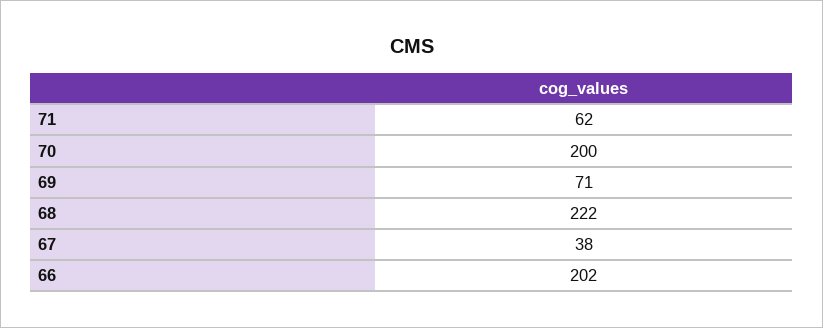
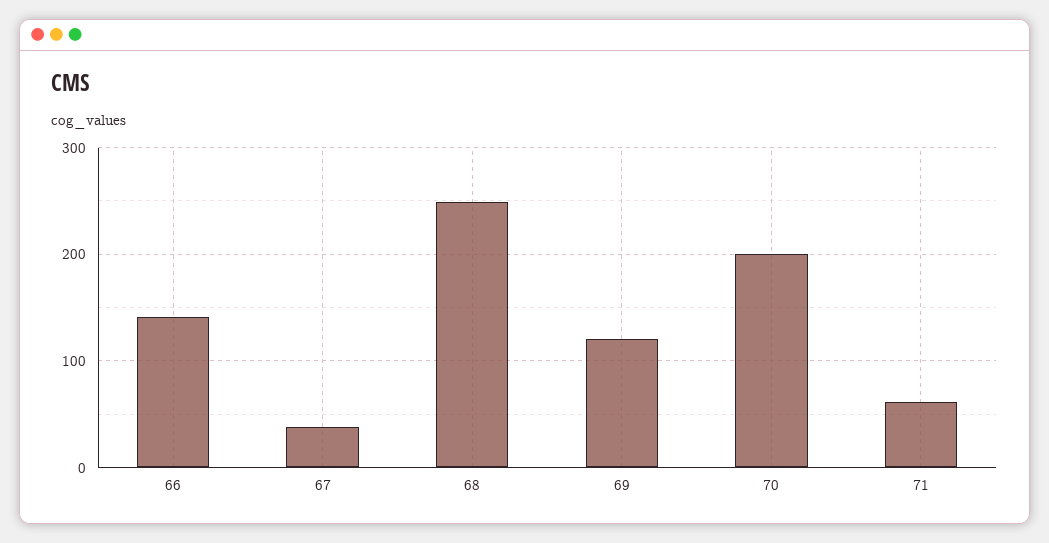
  {
    "71": 62,
    "70": 200,
-   "69": 71,
+   "69": 120,
-   "68": 222,
+   "68": 250,
    "67": 38,
-   "66": 202
+   "66": 140
  }

